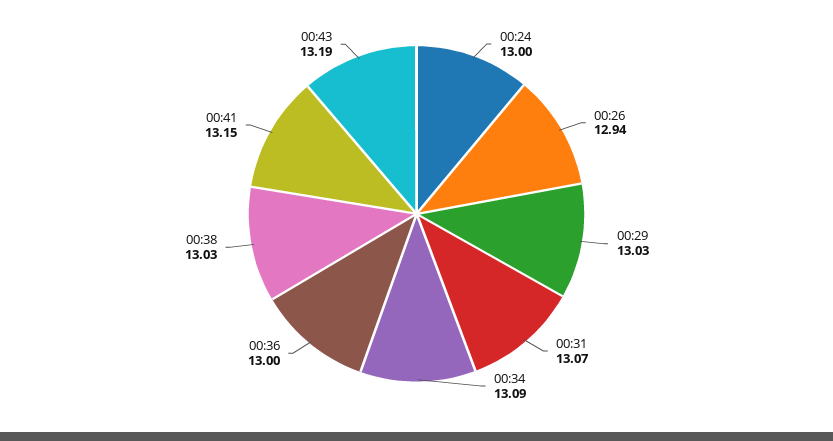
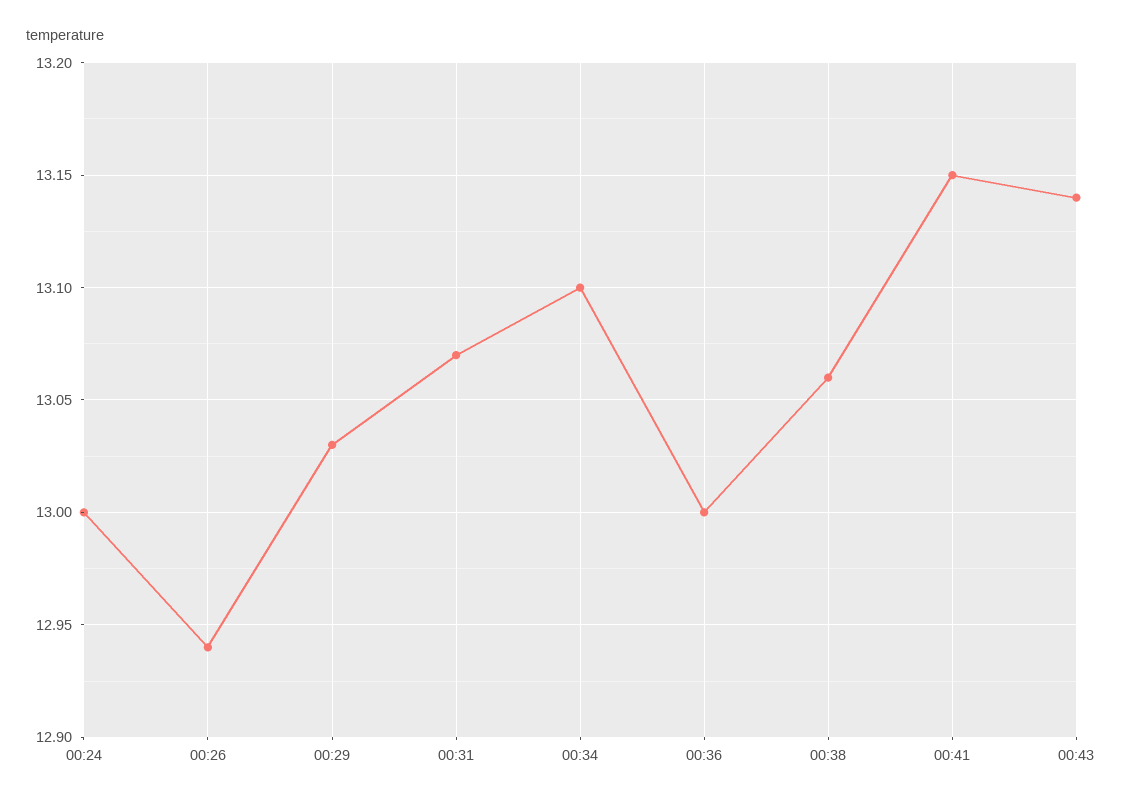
  {
    "00:24": 13,
    "00:26": 12.94,
    "00:29": 13.03,
    "00:31": 13.07,
-   "00:34": 13.09,
+   "00:34": 13.1,
    "00:36": 13,
-   "00:38": 13.03,
+   "00:38": 13.06,
    "00:41": 13.15,
-   "00:43": 13.19
+   "00:43": 13.14
  }

